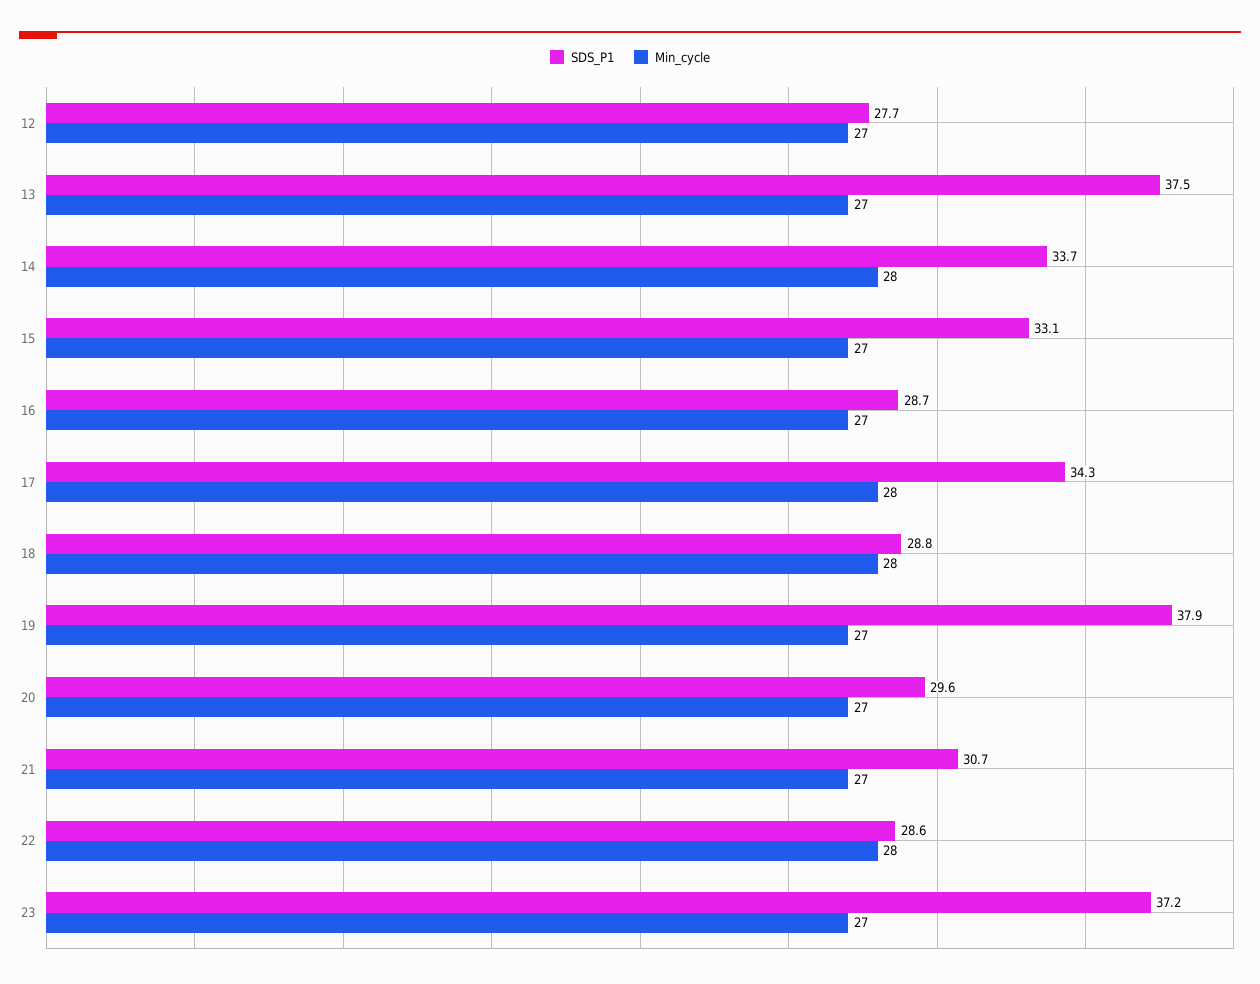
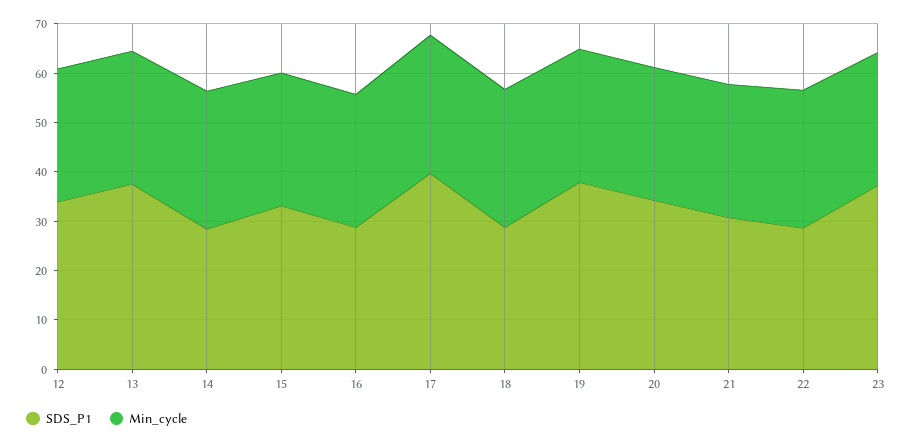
  {
    "SDS_P1": {
-     "12": 27.7,
+     "12": 34,
      "13": 37.5,
-     "14": 33.7,
+     "14": 28,
      "15": 33.1,
      "16": 28.7,
-     "17": 34.3,
+     "17": 40,
      "18": 28.8,
      "19": 37.9,
-     "20": 29.6,
+     "20": 34,
      "21": 30.7,
      "22": 28.6,
      "23": 37.2
    },
    "Min_cycle": {
      "12": 27,
      "13": 27,
      "14": 28,
      "15": 27,
      "16": 27,
      "17": 28,
      "18": 28,
      "19": 27,
      "20": 27,
      "21": 27,
      "22": 28,
      "23": 27
    }
  }

